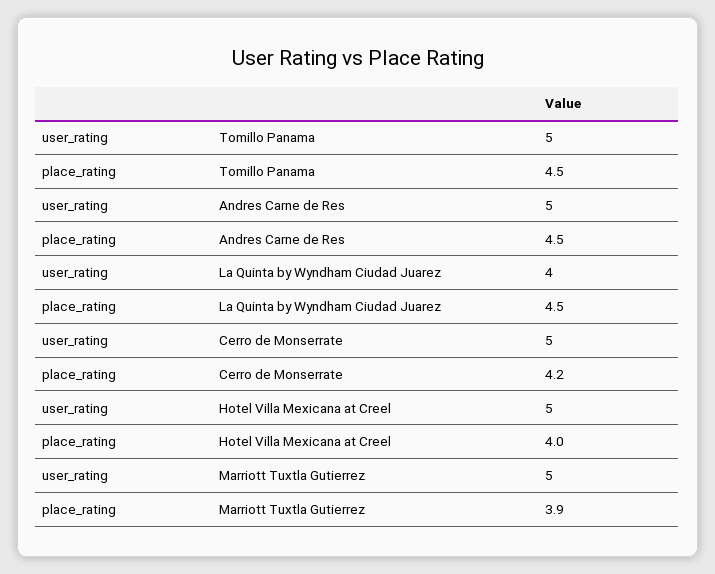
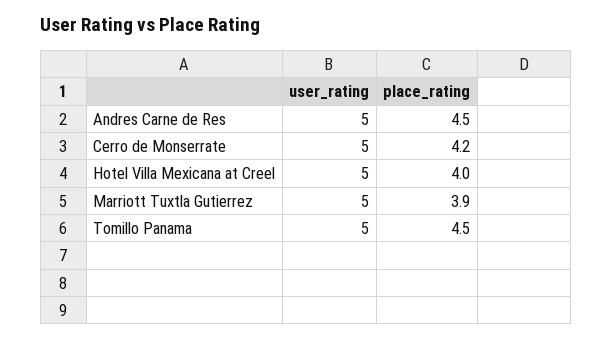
  {
    "user_rating": {
      "Tomillo Panama": 5,
      "Andres Carne de Res": 5,
-     "La Quinta by Wyndham Ciudad Juarez": 4,
      "Cerro de Monserrate": 5,
      "Hotel Villa Mexicana at Creel": 5,
      "Marriott Tuxtla Gutierrez": 5
    },
    "place_rating": {
      "Tomillo Panama": 4.5,
      "Andres Carne de Res": 4.5,
-     "La Quinta by Wyndham Ciudad Juarez": 4.5,
      "Cerro de Monserrate": 4.2,
      "Hotel Villa Mexicana at Creel": 4,
      "Marriott Tuxtla Gutierrez": 3.9
    }
  }

